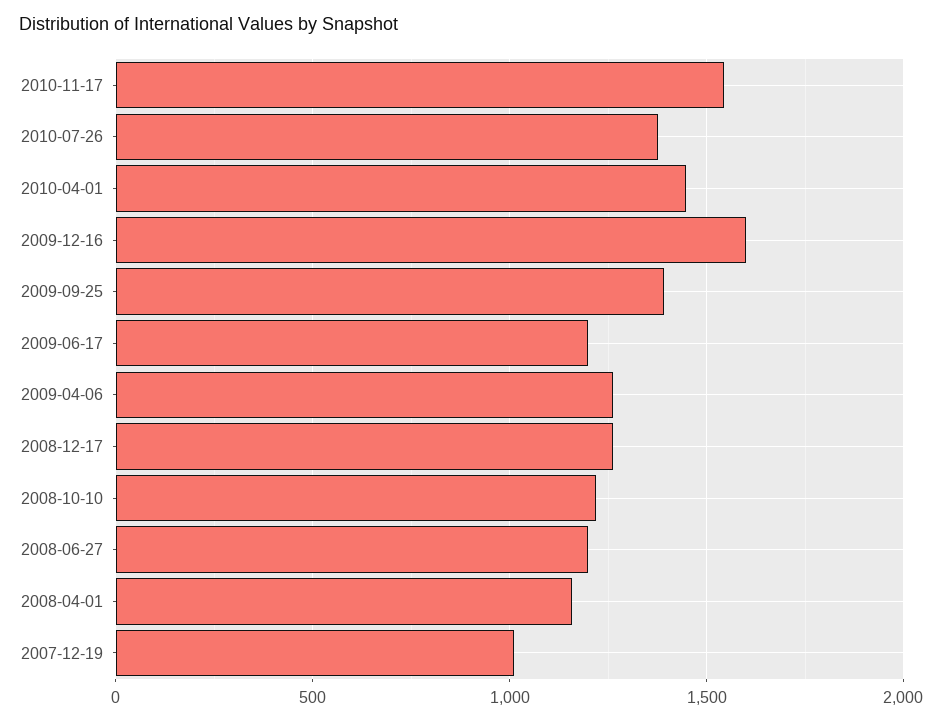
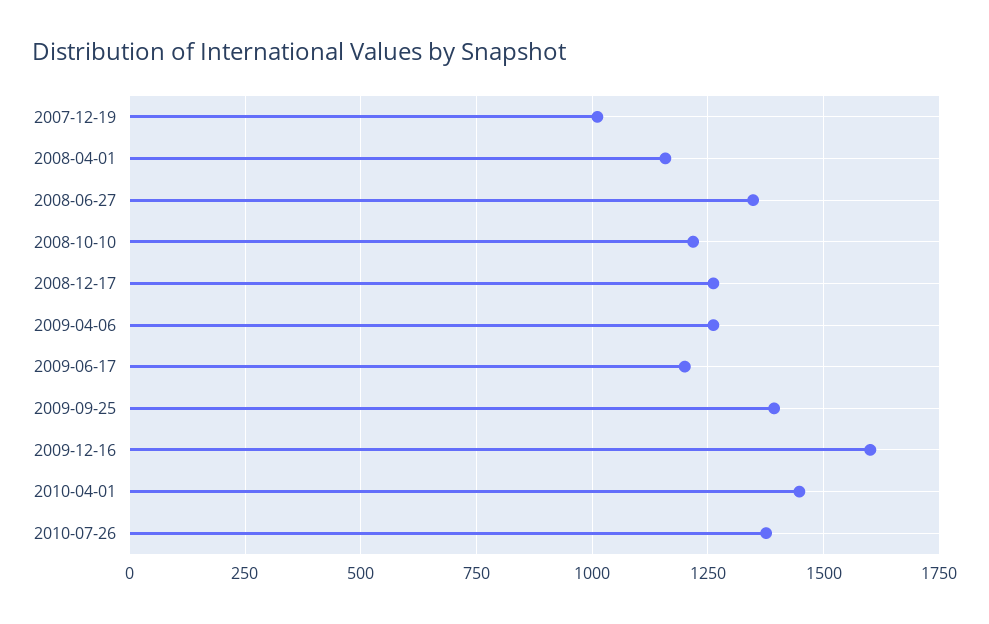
  {
-   "2010-11-17": 1550,
    "2010-07-26": 1375,
    "2010-04-01": 1450,
    "2009-12-16": 1600,
    "2009-09-25": 1400,
    "2009-06-17": 1200,
    "2009-04-06": 1250,
    "2008-12-17": 1250,
    "2008-10-10": 1225,
-   "2008-06-27": 1200,
+   "2008-06-27": 1350,
    "2008-04-01": 1150,
    "2007-12-19": 1000
  }

